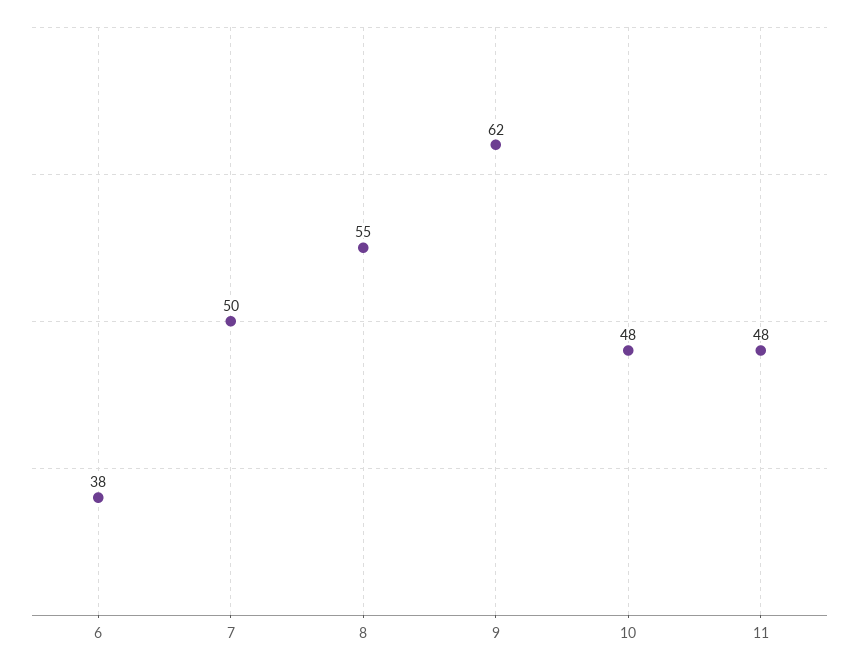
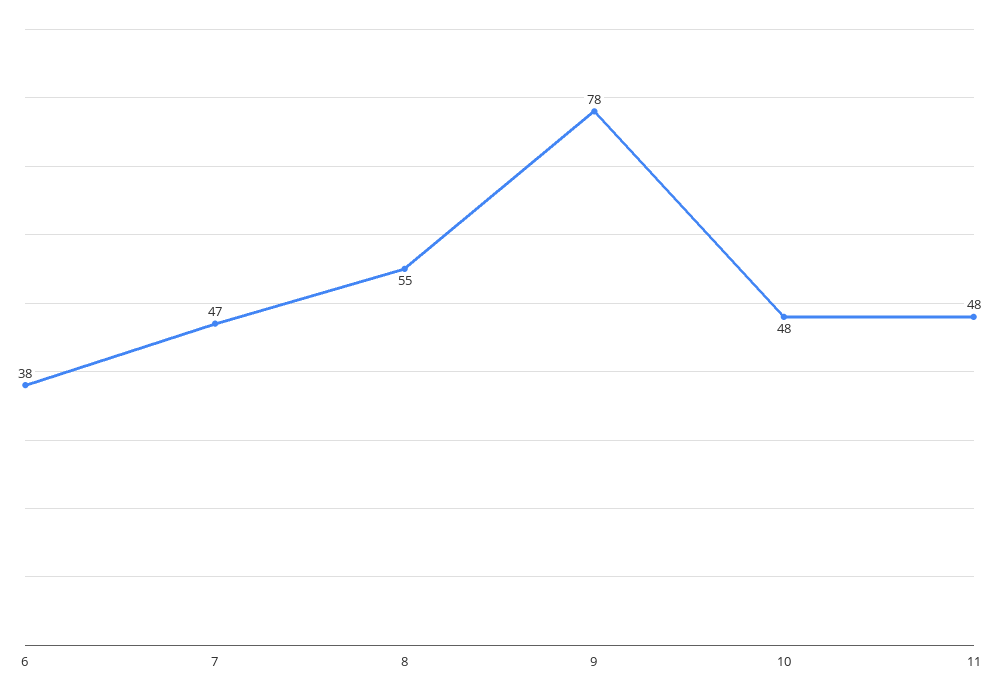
  {
    "6": 38,
-   "7": 50,
+   "7": 47,
    "8": 55,
-   "9": 62,
+   "9": 78,
    "10": 48,
    "11": 48
  }

